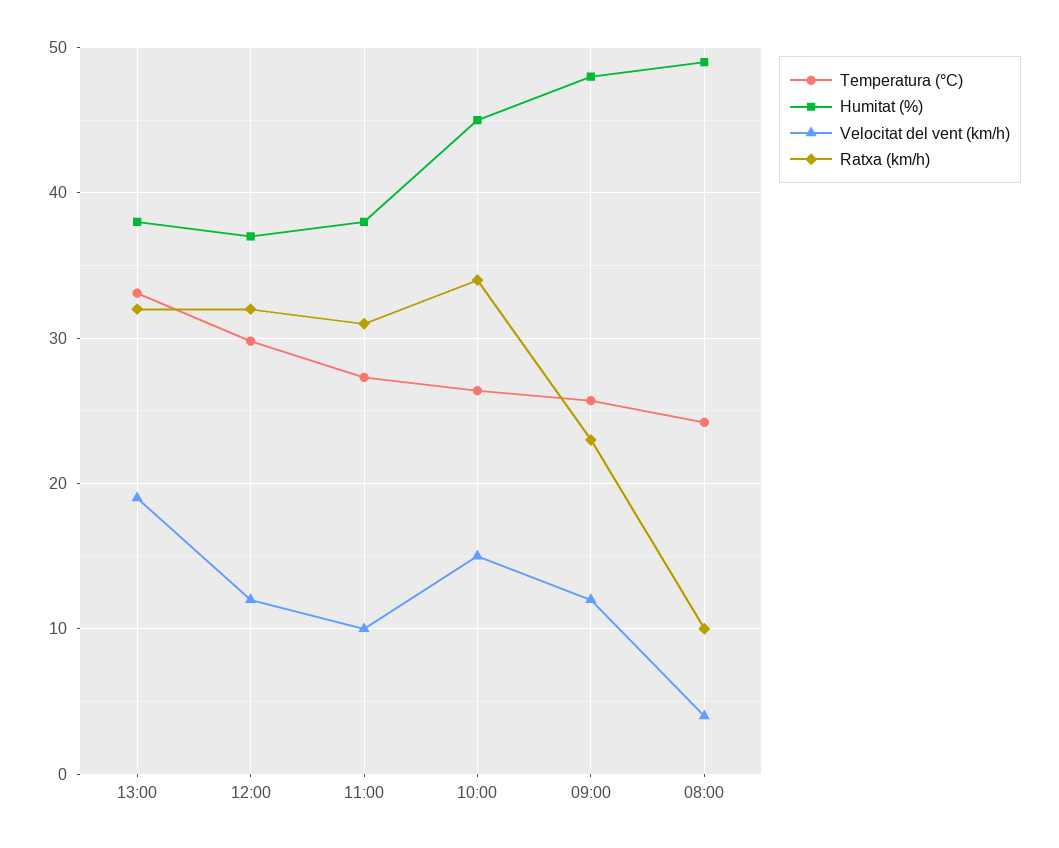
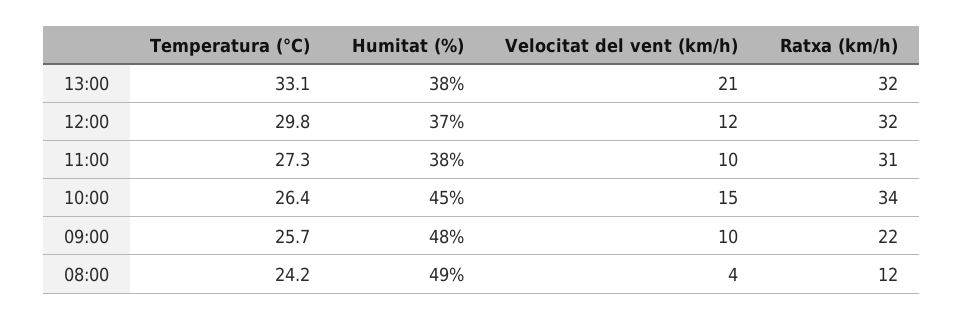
  {
    "Temperatura (°C)": {
      "13:00": 33.1,
      "12:00": 29.8,
      "11:00": 27.3,
      "10:00": 26.4,
      "09:00": 25.7,
      "08:00": 24.2
    },
    "Humitat (%)": {
      "13:00": 38,
      "12:00": 37,
      "11:00": 38,
      "10:00": 45,
      "09:00": 48,
      "08:00": 49
    },
    "Velocitat del vent (km/h)": {
-     "13:00": 19,
+     "13:00": 21,
      "12:00": 12,
      "11:00": 10,
      "10:00": 15,
-     "09:00": 12,
+     "09:00": 10,
      "08:00": 4
    },
    "Ratxa (km/h)": {
      "13:00": 32,
      "12:00": 32,
      "11:00": 31,
      "10:00": 34,
-     "09:00": 23,
+     "09:00": 22,
-     "08:00": 10
+     "08:00": 12
    }
  }

